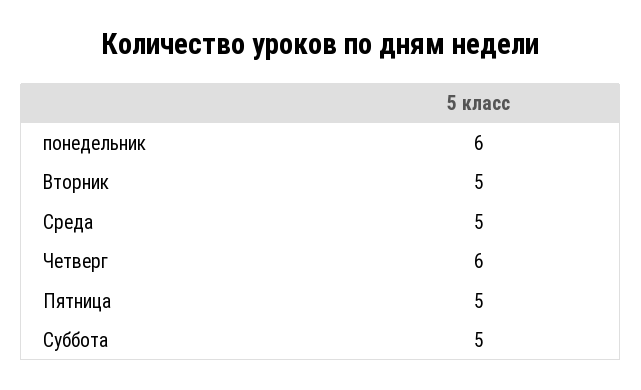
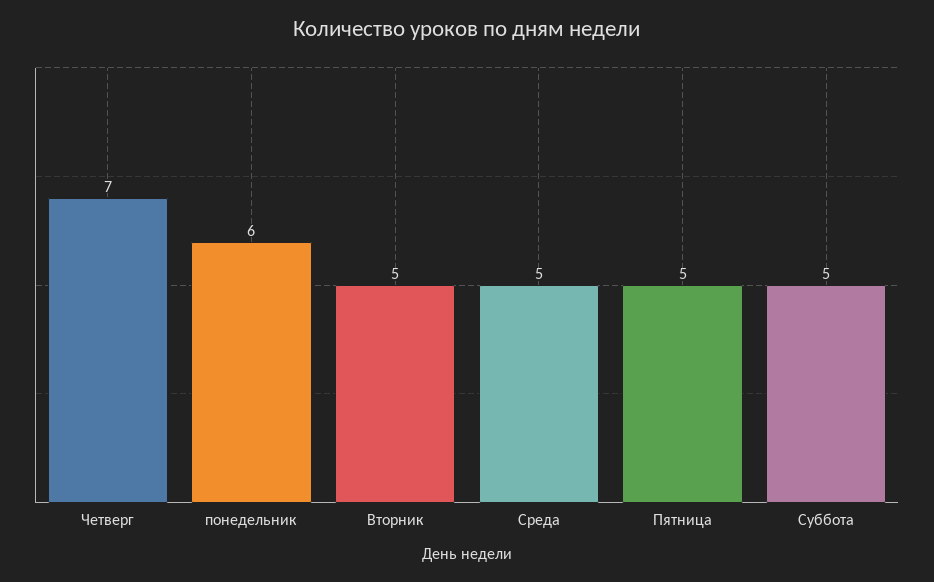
  {
    "понедельник": 6,
    "Вторник": 5,
    "Среда": 5,
-   "Четверг": 6,
+   "Четверг": 7,
    "Пятница": 5,
    "Суббота": 5
  }

